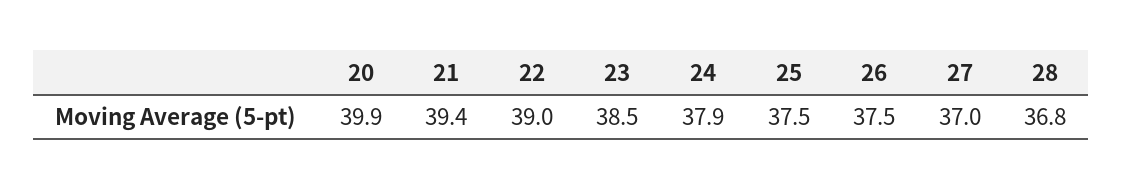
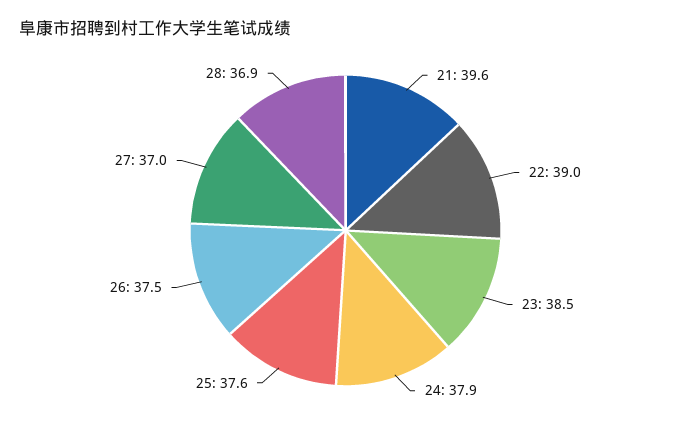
  {
-   "20": 39.9,
-   "21": 39.4,
+   "21": 39.6,
    "22": 39,
    "23": 38.5,
    "24": 37.9,
-   "25": 37.5,
+   "25": 37.6,
    "26": 37.5,
    "27": 37,
-   "28": 36.8
+   "28": 36.9
  }

